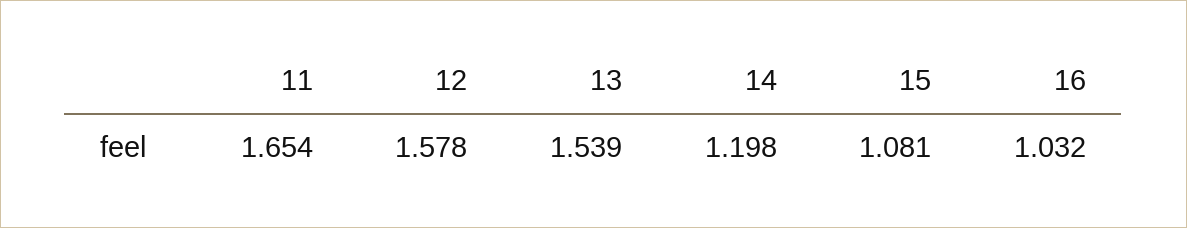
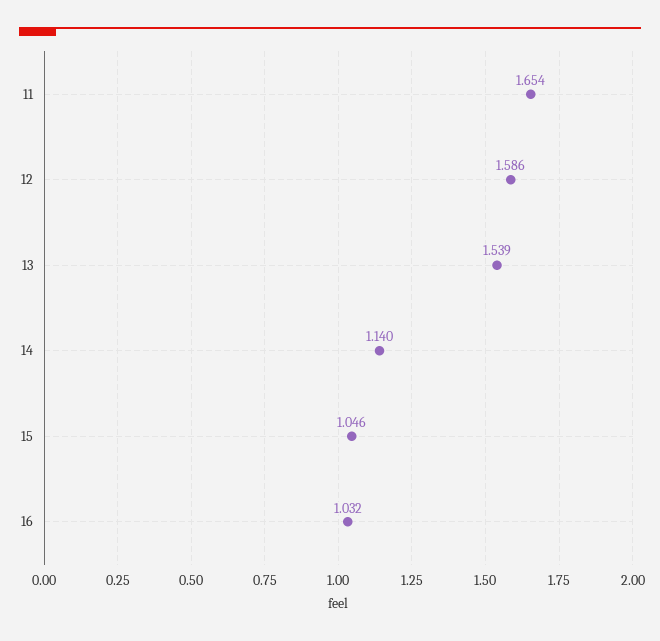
  {
    "11": 1.654,
-   "12": 1.578,
+   "12": 1.586,
    "13": 1.539,
-   "14": 1.198,
+   "14": 1.14,
-   "15": 1.081,
+   "15": 1.046,
    "16": 1.032
  }

